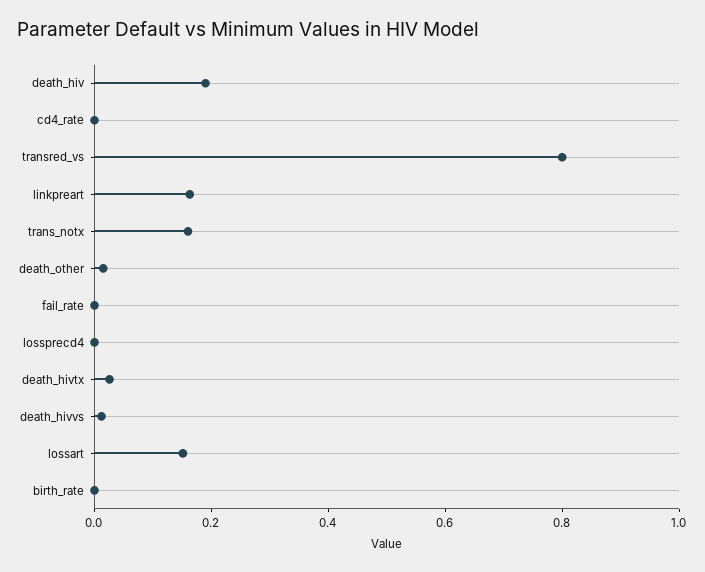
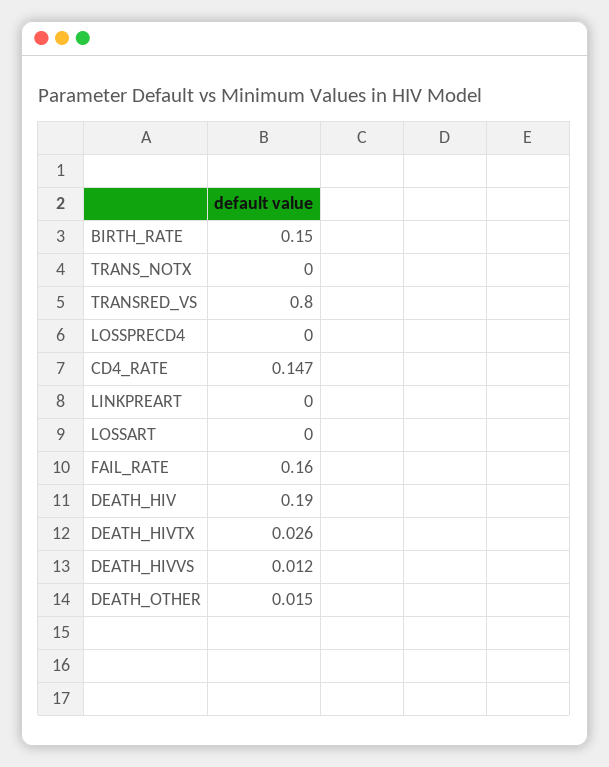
  {
    "death_hiv": 0.19,
-   "cd4_rate": 0,
+   "cd4_rate": 0.147,
    "transred_vs": 0.8,
-   "linkpreart": 0.15,
+   "linkpreart": 0,
-   "trans_notx": 0.15,
+   "trans_notx": 0,
    "death_other": 0.015,
-   "fail_rate": 0,
+   "fail_rate": 0.16,
    "lossprecd4": 0,
    "death_hivtx": 0.026,
    "death_hivvs": 0.012,
-   "lossart": 0.15,
+   "lossart": 0,
-   "birth_rate": 0
+   "birth_rate": 0.15
  }

